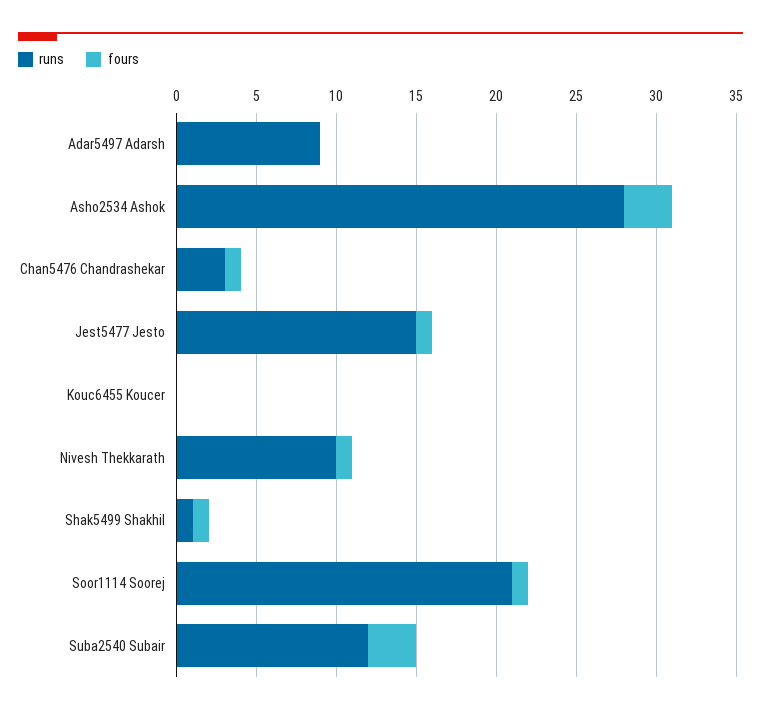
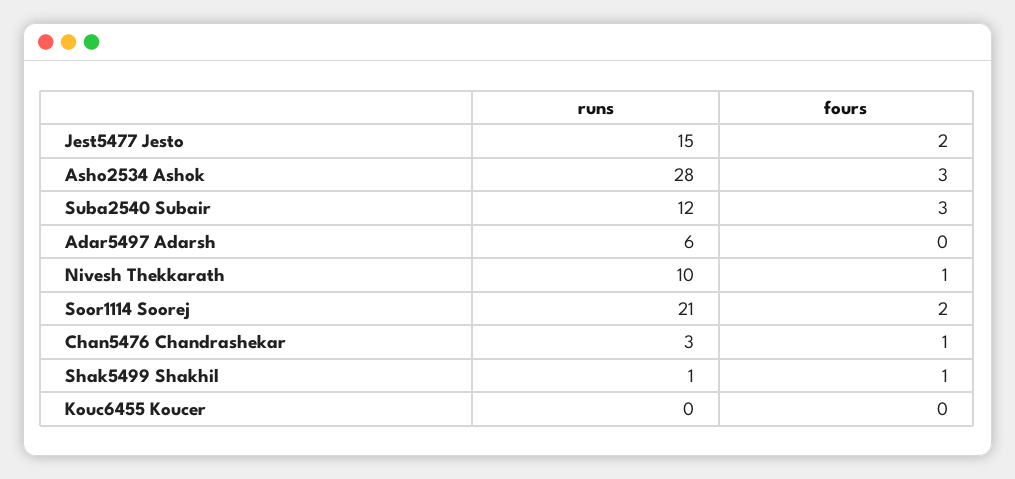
  {
    "runs": {
-     "Adar5497 Adarsh": 9,
+     "Adar5497 Adarsh": 6,
      "Asho2534 Ashok": 28,
      "Chan5476 Chandrashekar": 3,
      "Jest5477 Jesto": 15,
      "Kouc6455 Koucer": 0,
      "Nivesh Thekkarath": 10,
      "Shak5499 Shakhil": 1,
      "Soor1114 Soorej": 21,
      "Suba2540 Subair": 12
    },
    "fours": {
      "Adar5497 Adarsh": 0,
      "Asho2534 Ashok": 3,
      "Chan5476 Chandrashekar": 1,
-     "Jest5477 Jesto": 1,
+     "Jest5477 Jesto": 2,
      "Kouc6455 Koucer": 0,
      "Nivesh Thekkarath": 1,
      "Shak5499 Shakhil": 1,
-     "Soor1114 Soorej": 1,
+     "Soor1114 Soorej": 2,
      "Suba2540 Subair": 3
    }
  }

